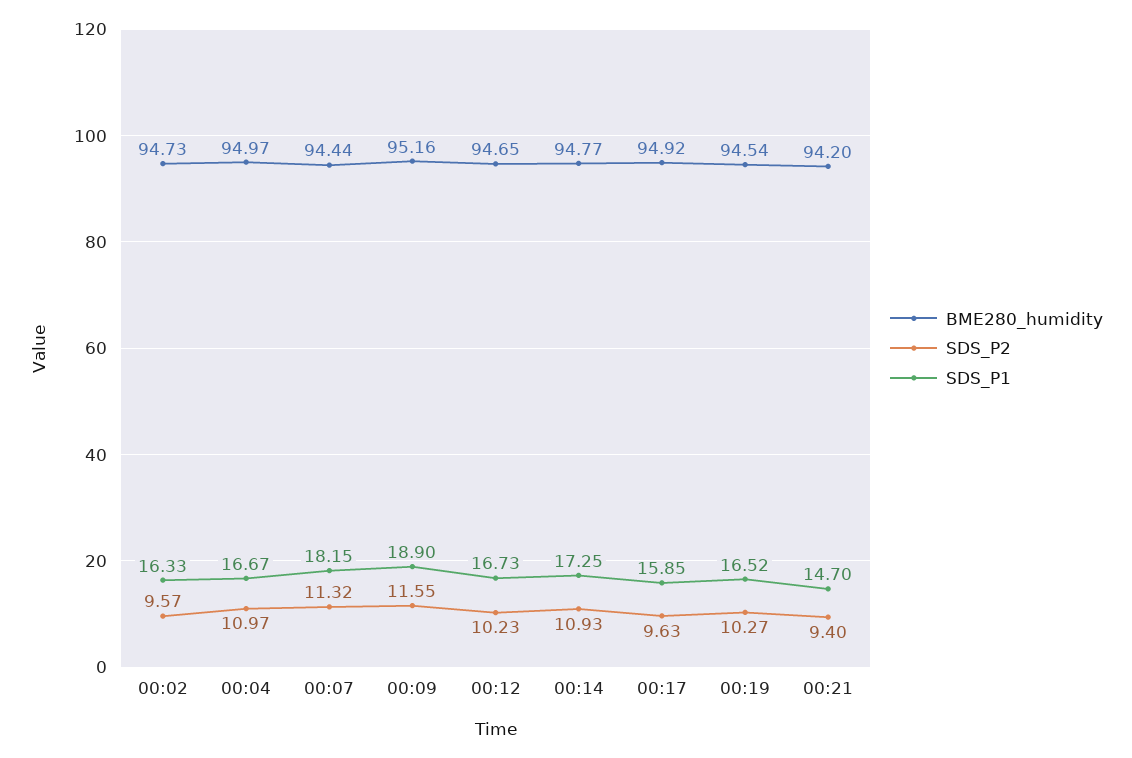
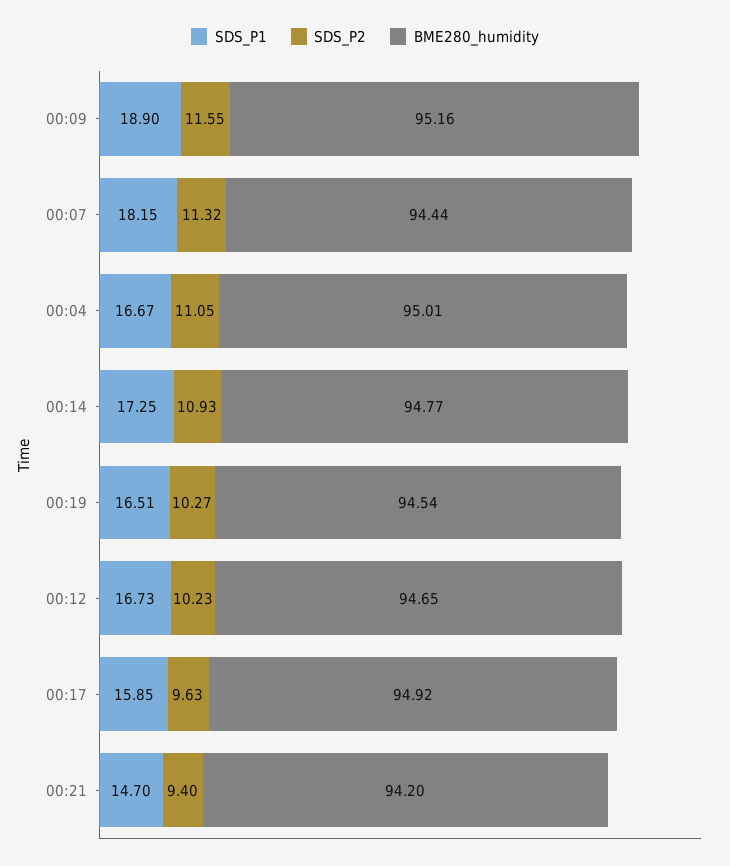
  {
    "BME280_humidity": {
-     "00:02": 94.73,
-     "00:04": 94.97,
+     "00:04": 95.01,
      "00:07": 94.44,
      "00:09": 95.16,
      "00:12": 94.65,
      "00:14": 94.77,
      "00:17": 94.92,
      "00:19": 94.54,
      "00:21": 94.2
    },
    "SDS_P2": {
-     "00:02": 9.57,
-     "00:04": 10.97,
+     "00:04": 11.05,
      "00:07": 11.32,
      "00:09": 11.55,
      "00:12": 10.23,
      "00:14": 10.93,
      "00:17": 9.63,
      "00:19": 10.27,
      "00:21": 9.4
    },
    "SDS_P1": {
-     "00:02": 16.33,
      "00:04": 16.67,
      "00:07": 18.15,
      "00:09": 18.9,
      "00:12": 16.73,
      "00:14": 17.25,
      "00:17": 15.85,
-     "00:19": 16.52,
+     "00:19": 16.51,
      "00:21": 14.7
    }
  }

